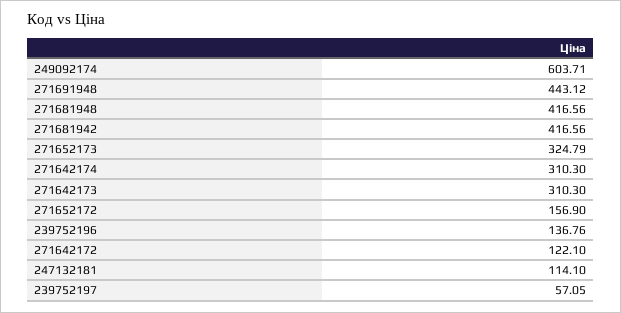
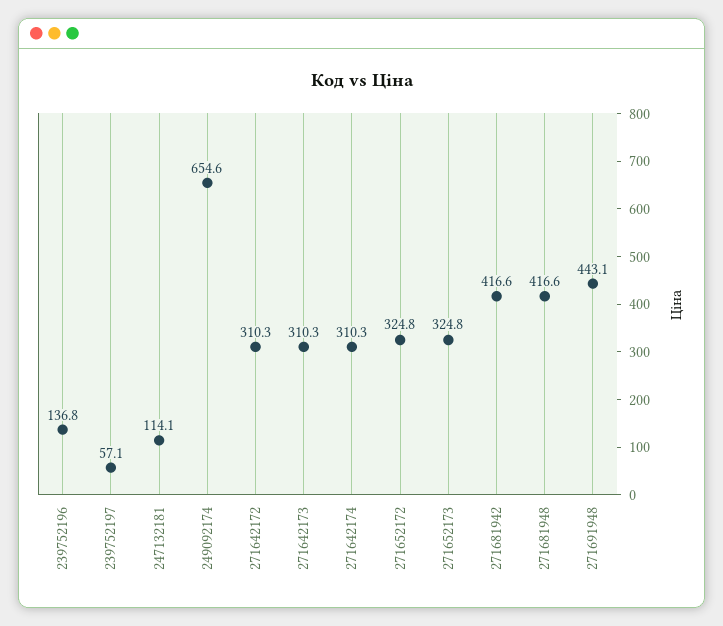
  {
-   "249092174": 603.71,
+   "249092174": 654.6,
    "271691948": 443.12,
    "271681948": 416.56,
    "271681942": 416.56,
    "271652173": 324.79,
    "271642174": 310.3,
    "271642173": 310.3,
-   "271652172": 156.9,
+   "271652172": 324.8,
    "239752196": 136.76,
-   "271642172": 122.1,
+   "271642172": 310.3,
    "247132181": 114.1,
    "239752197": 57.05
  }

